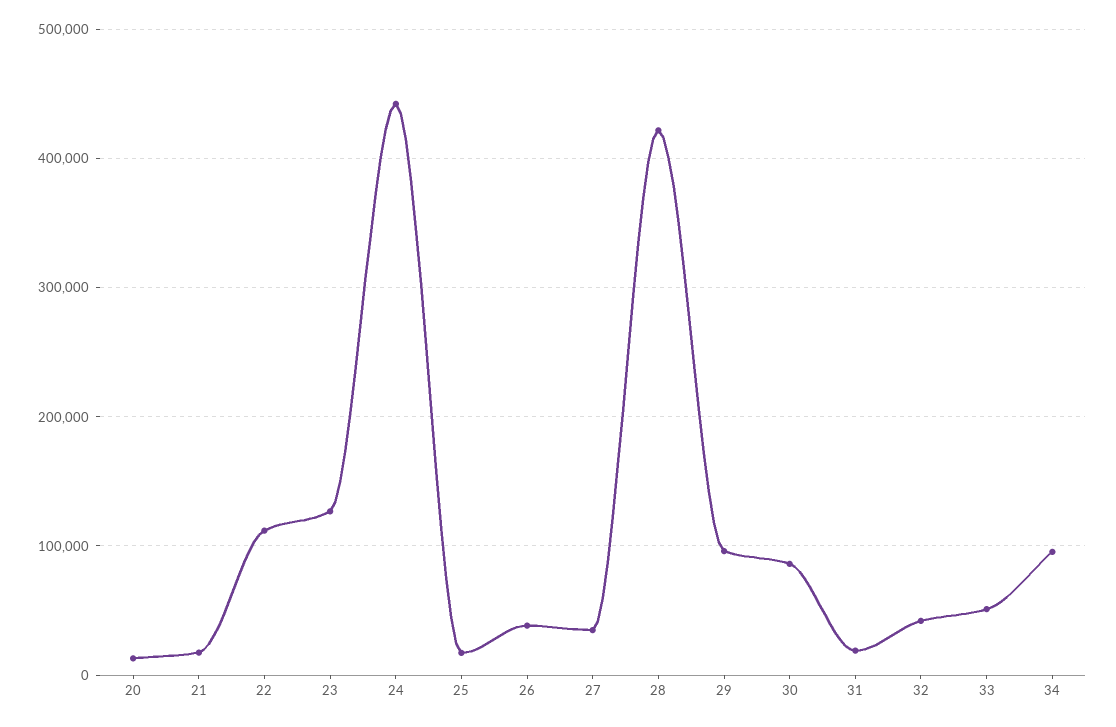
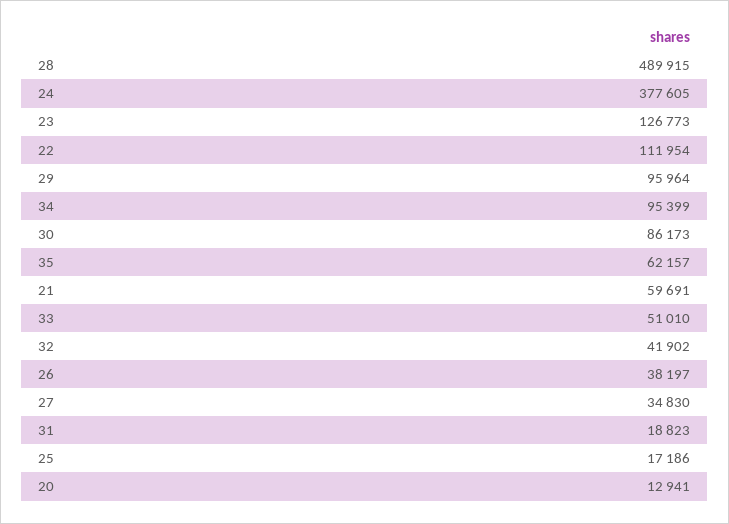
  {
    "20": 12941,
-   "21": 20000,
+   "21": 59691,
    "22": 111954,
    "23": 126773,
-   "24": 440000,
+   "24": 377605,
    "25": 17186,
    "26": 38197,
    "27": 34830,
-   "28": 420000,
+   "28": 489915,
    "29": 95964,
    "30": 86173,
    "31": 18823,
    "32": 41902,
    "33": 51010,
-   "34": 95399
+   "34": 95399,
+   "35": 62157
  }

